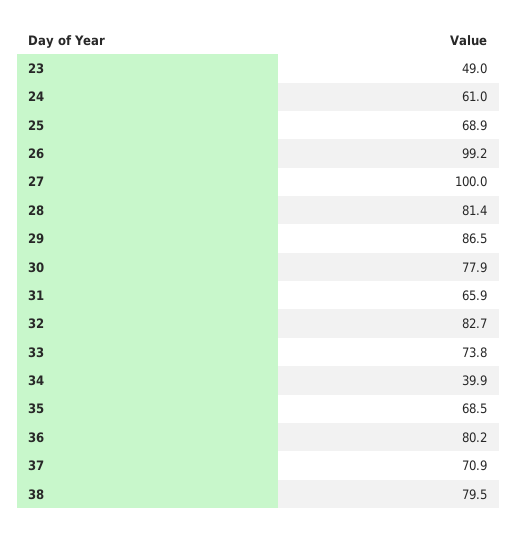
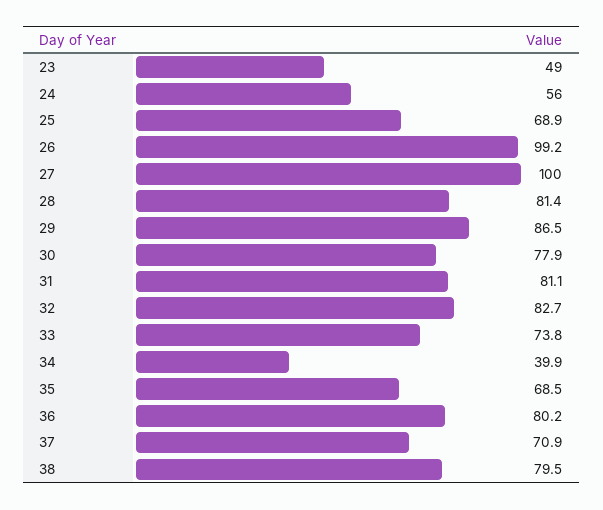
  {
    "23": 49,
-   "24": 61,
+   "24": 56,
    "25": 68.9,
    "26": 99.2,
    "27": 100,
    "28": 81.4,
    "29": 86.5,
    "30": 77.9,
-   "31": 65.9,
+   "31": 81.1,
    "32": 82.7,
    "33": 73.8,
    "34": 39.9,
    "35": 68.5,
    "36": 80.2,
    "37": 70.9,
    "38": 79.5
  }

